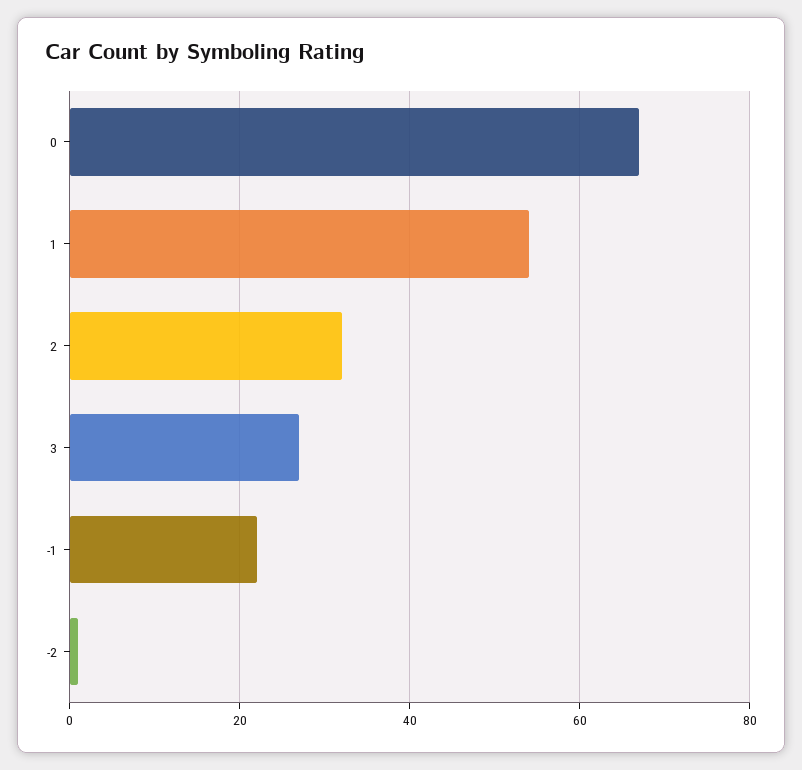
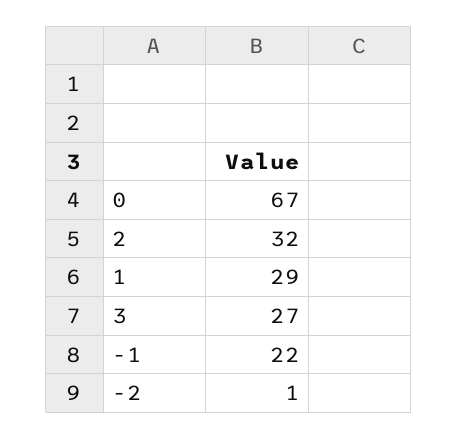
  {
    "0": 67,
-   "1": 55,
+   "1": 29,
    "2": 32,
    "3": 27,
    "-1": 22,
    "-2": 1
  }

